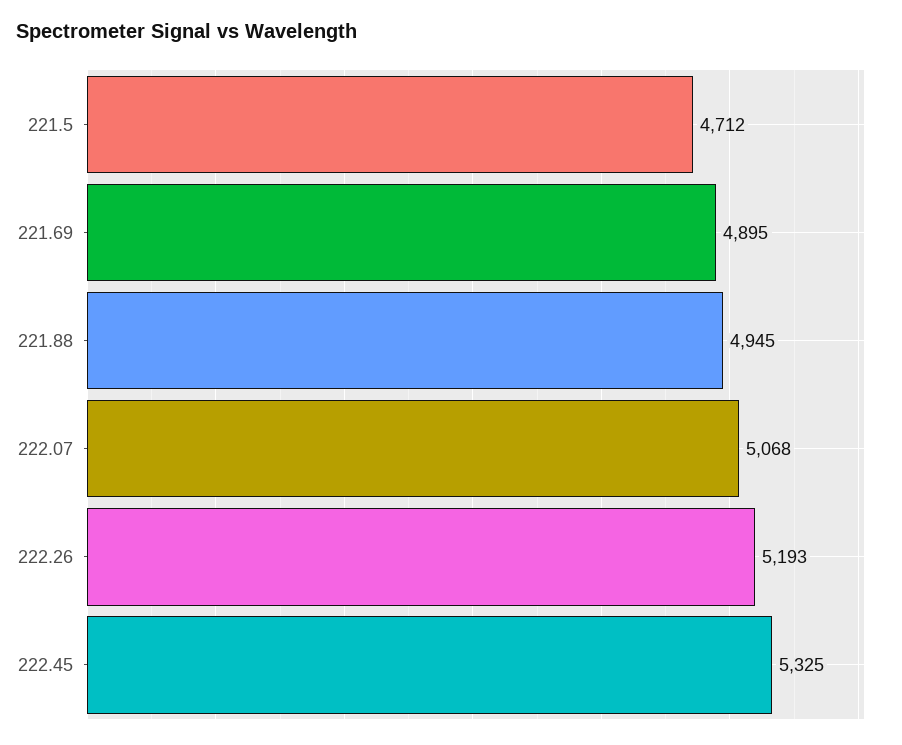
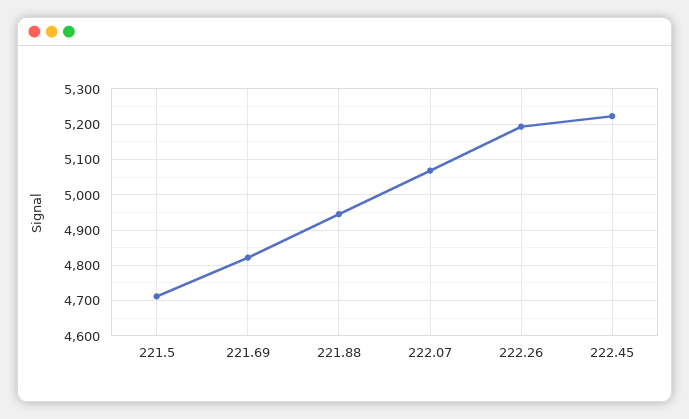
  {
    "221.5": 4712,
-   "221.69": 4895,
+   "221.69": 4820,
    "221.88": 4945,
    "222.07": 5068,
    "222.26": 5193,
-   "222.45": 5325
+   "222.45": 5220
  }

